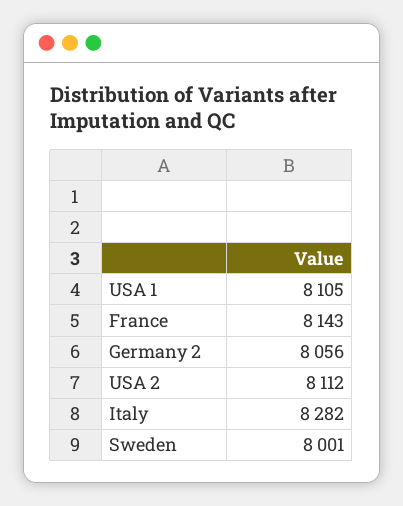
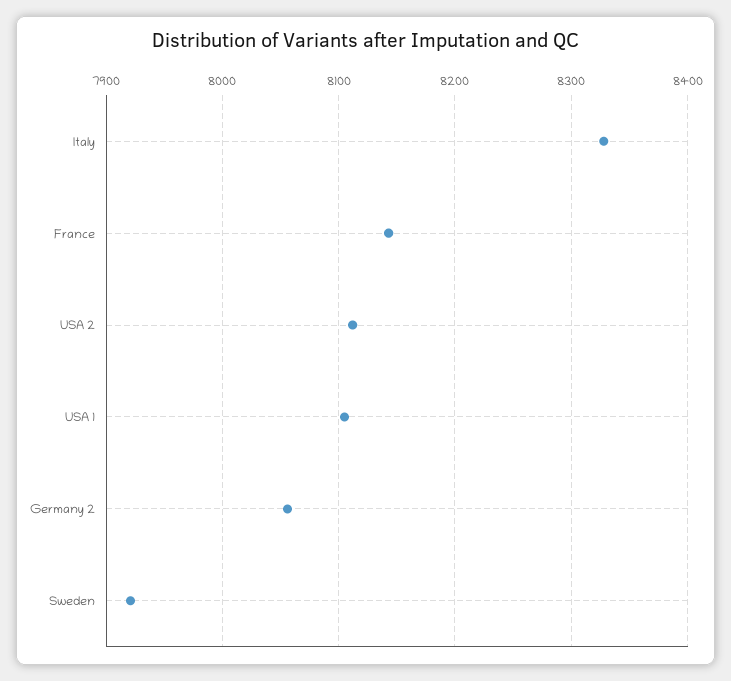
  {
    "USA 1": 8105,
    "France": 8143,
    "Germany 2": 8056,
    "USA 2": 8112,
-   "Italy": 8282,
+   "Italy": 8330,
-   "Sweden": 8001
+   "Sweden": 7920
  }

